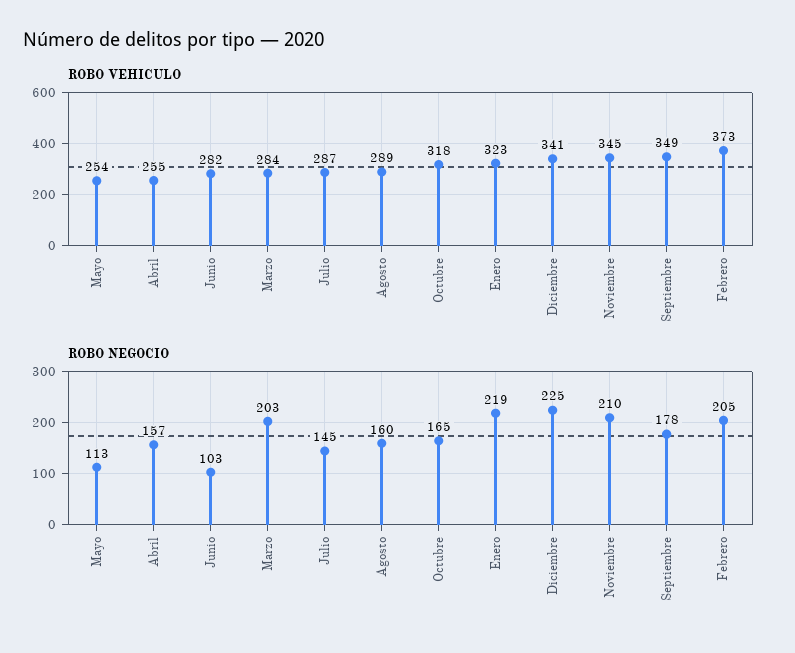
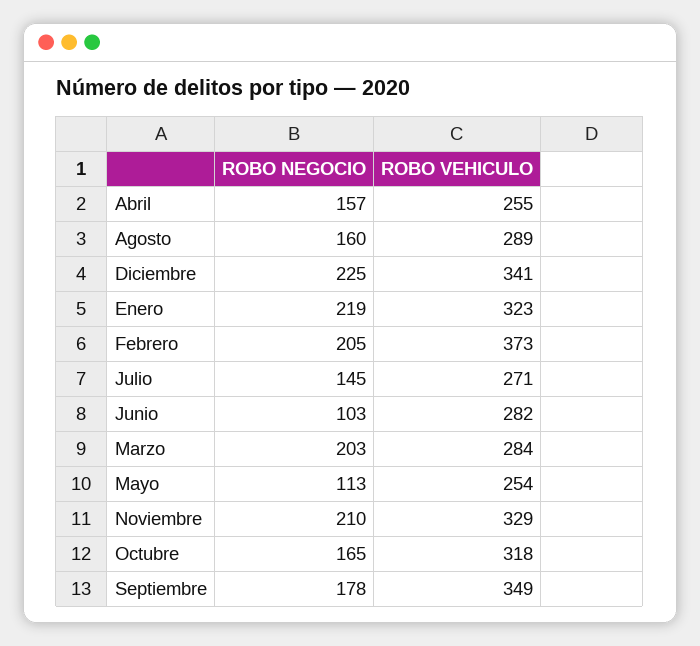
  {
    "ROBO VEHICULO": {
      "Mayo": 254,
      "Abril": 255,
      "Junio": 282,
      "Marzo": 284,
-     "Julio": 287,
+     "Julio": 271,
      "Agosto": 289,
      "Octubre": 318,
      "Enero": 323,
      "Diciembre": 341,
-     "Noviembre": 345,
+     "Noviembre": 329,
      "Septiembre": 349,
      "Febrero": 373
    },
    "ROBO NEGOCIO": {
      "Mayo": 113,
      "Abril": 157,
      "Junio": 103,
      "Marzo": 203,
      "Julio": 145,
      "Agosto": 160,
      "Octubre": 165,
      "Enero": 219,
      "Diciembre": 225,
      "Noviembre": 210,
      "Septiembre": 178,
      "Febrero": 205
    }
  }

